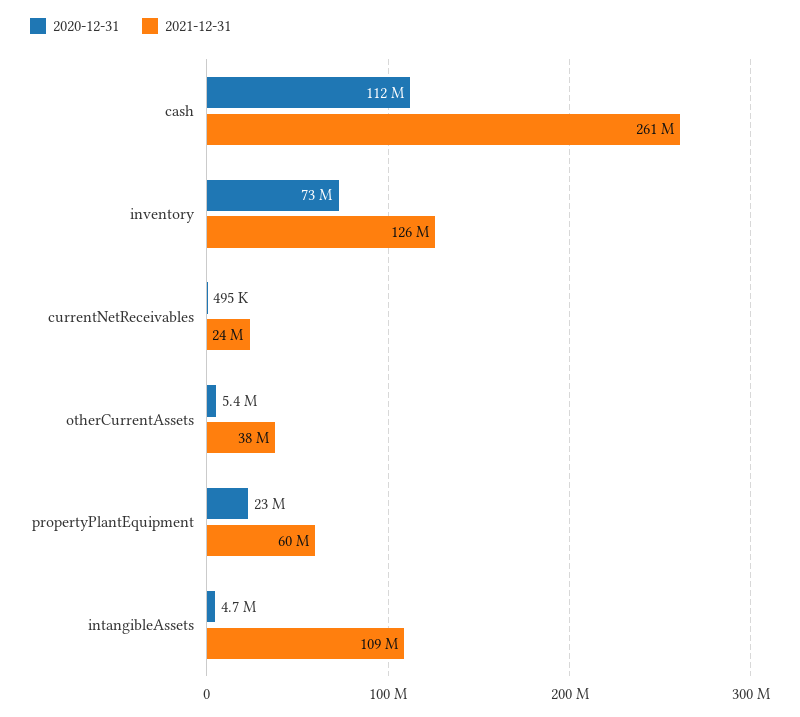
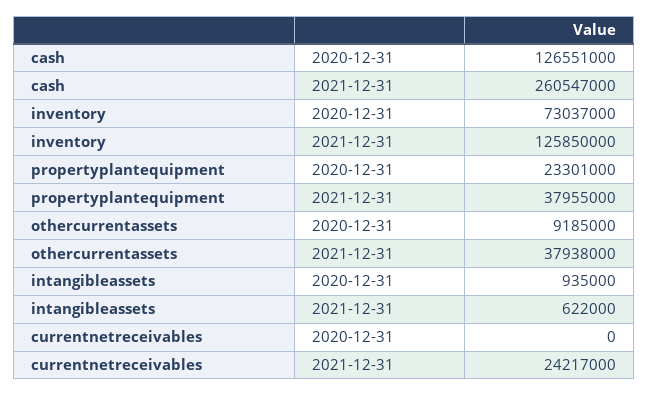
  {
    "2020-12-31": {
-     "cash": 112000000,
+     "cash": 126551000,
      "inventory": 73037000,
-     "currentNetReceivables": 495000,
+     "currentNetReceivables": 0,
-     "otherCurrentAssets": 5400000,
+     "otherCurrentAssets": 9185000,
      "propertyPlantEquipment": 23301000,
-     "intangibleAssets": 4700000
+     "intangibleAssets": 935000
    },
    "2021-12-31": {
      "cash": 260547000,
      "inventory": 125850000,
      "currentNetReceivables": 24217000,
      "otherCurrentAssets": 37938000,
-     "propertyPlantEquipment": 60000000,
+     "propertyPlantEquipment": 37955000,
-     "intangibleAssets": 109000000
+     "intangibleAssets": 622000
    }
  }

